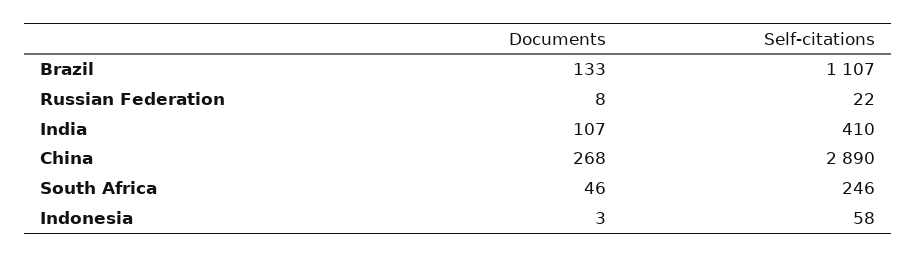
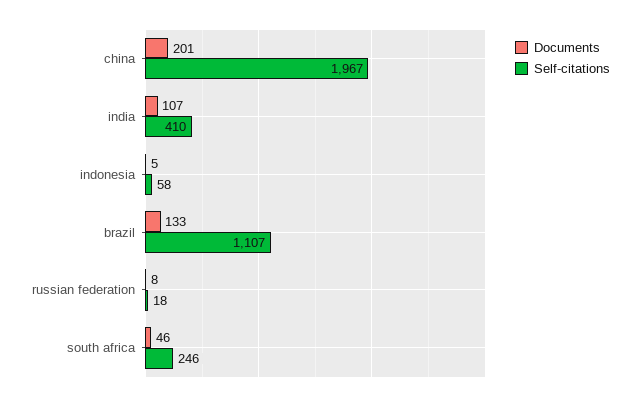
  {
    "Documents": {
      "Brazil": 133,
      "Russian Federation": 8,
      "India": 107,
-     "China": 268,
+     "China": 201,
      "South Africa": 46,
-     "Indonesia": 3
+     "Indonesia": 5
    },
    "Self-citations": {
      "Brazil": 1107,
-     "Russian Federation": 22,
+     "Russian Federation": 18,
      "India": 410,
-     "China": 2890,
+     "China": 1967,
      "South Africa": 246,
      "Indonesia": 58
    }
  }

